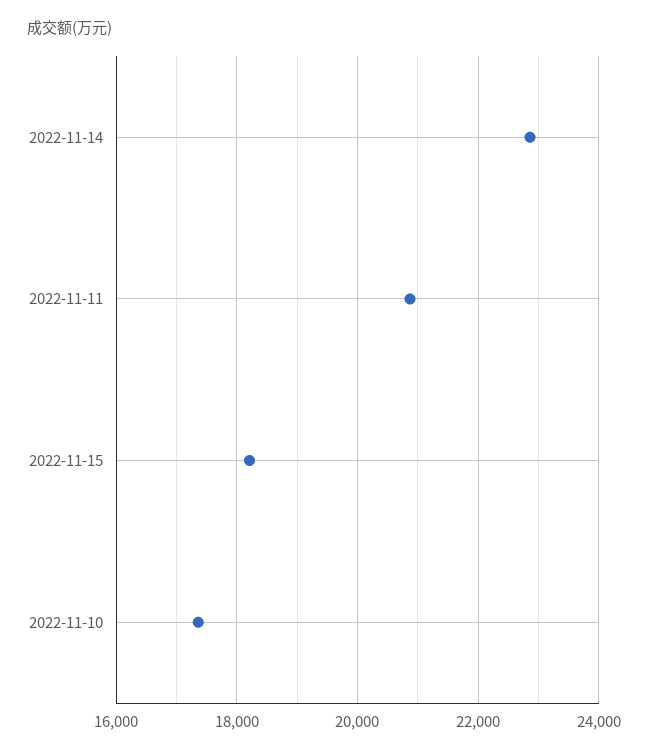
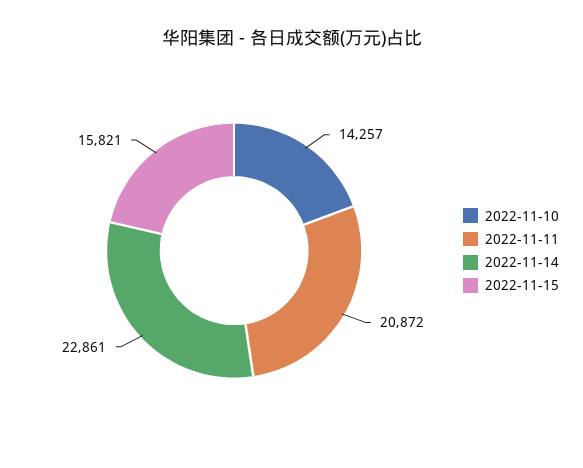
  {
    "2022-11-14": 22861,
    "2022-11-11": 20872,
-   "2022-11-15": 18200,
+   "2022-11-15": 15821,
-   "2022-11-10": 17400
+   "2022-11-10": 14257
  }

